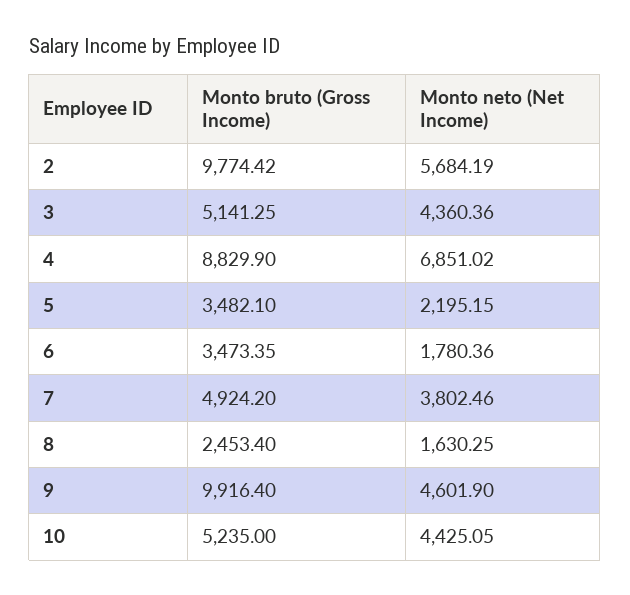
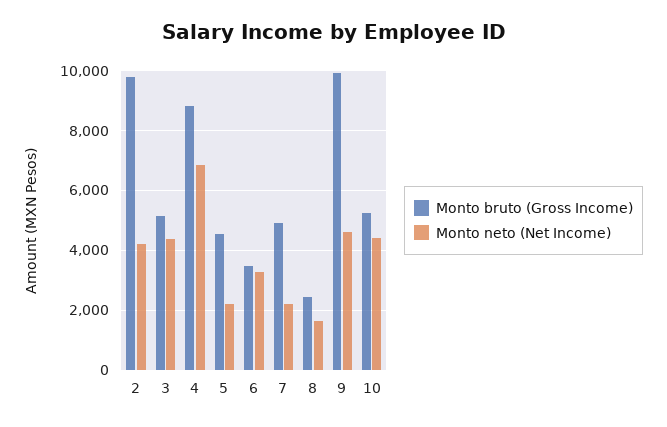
  {
    "Monto bruto (Gross Income)": {
      "2": 9774.42,
      "3": 5141.25,
      "4": 8829.9,
-     "5": 3482.1,
+     "5": 4500,
      "6": 3473.35,
      "7": 4924.2,
      "8": 2453.4,
      "9": 9916.4,
      "10": 5235
    },
    "Monto neto (Net Income)": {
-     "2": 5684.19,
+     "2": 4250,
      "3": 4360.36,
      "4": 6851.02,
      "5": 2195.15,
-     "6": 1780.36,
+     "6": 3250,
-     "7": 3802.46,
+     "7": 2250,
      "8": 1630.25,
      "9": 4601.9,
      "10": 4425.05
    }
  }

